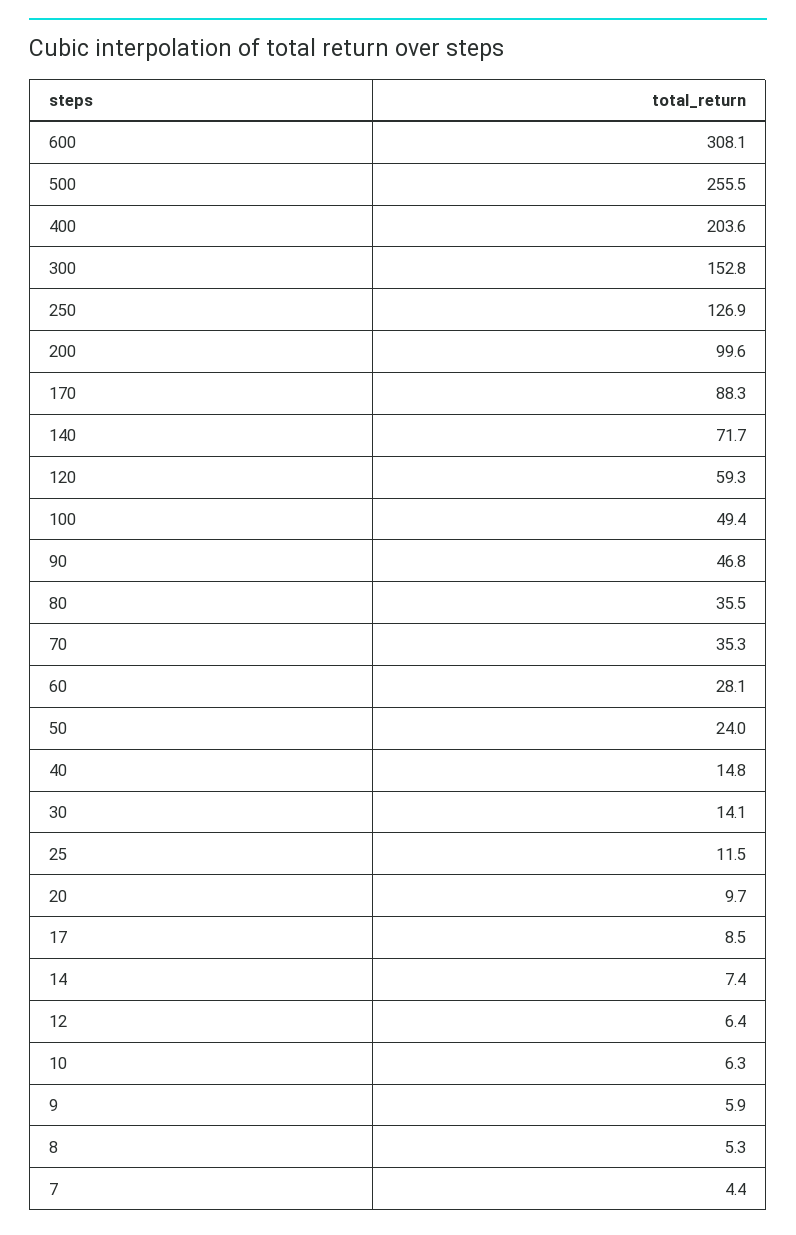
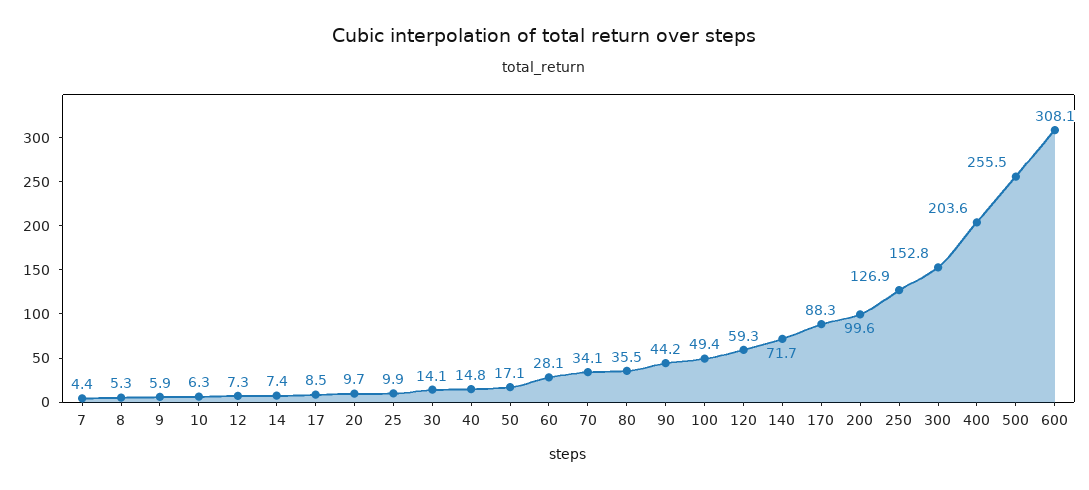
  {
    "600": 308.1,
    "500": 255.5,
    "400": 203.6,
    "300": 152.8,
    "250": 126.9,
    "200": 99.6,
    "170": 88.3,
    "140": 71.7,
    "120": 59.3,
    "100": 49.4,
-   "90": 46.8,
+   "90": 44.2,
    "80": 35.5,
-   "70": 35.3,
+   "70": 34.1,
    "60": 28.1,
-   "50": 24,
+   "50": 17.1,
    "40": 14.8,
    "30": 14.1,
-   "25": 11.5,
+   "25": 9.9,
    "20": 9.7,
    "17": 8.5,
    "14": 7.4,
-   "12": 6.4,
+   "12": 7.3,
    "10": 6.3,
    "9": 5.9,
    "8": 5.3,
    "7": 4.4
  }

